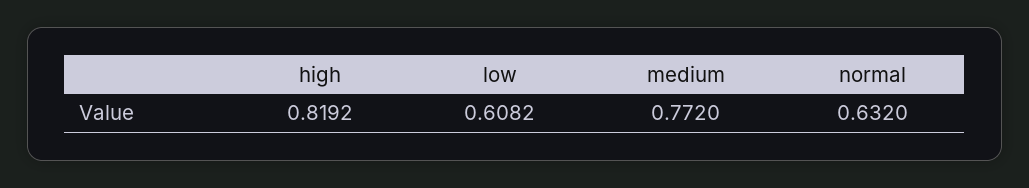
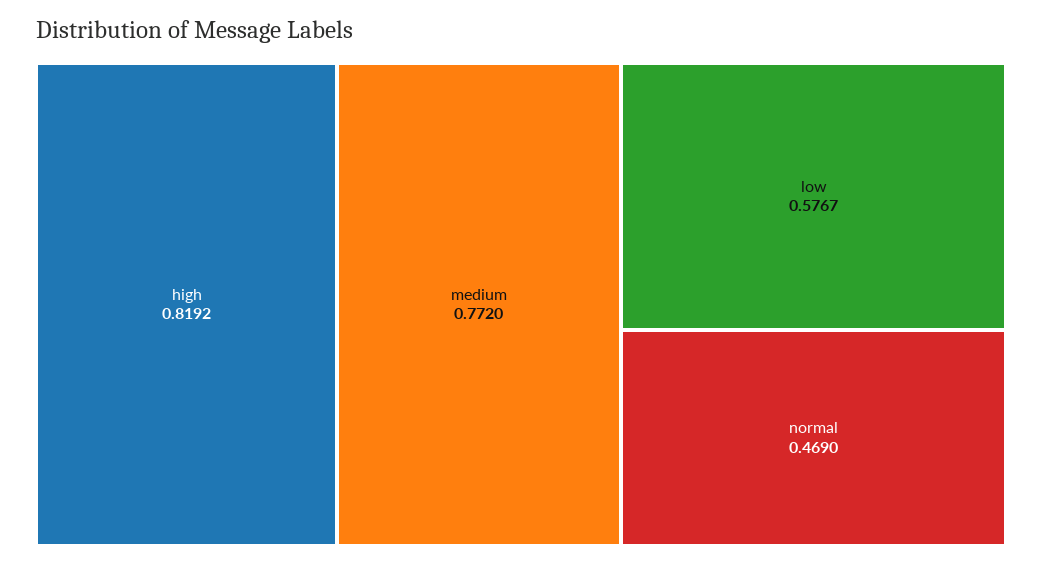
  {
    "high": 0.8192,
-   "low": 0.6082,
+   "low": 0.5767,
    "medium": 0.772,
-   "normal": 0.632
+   "normal": 0.469
  }

